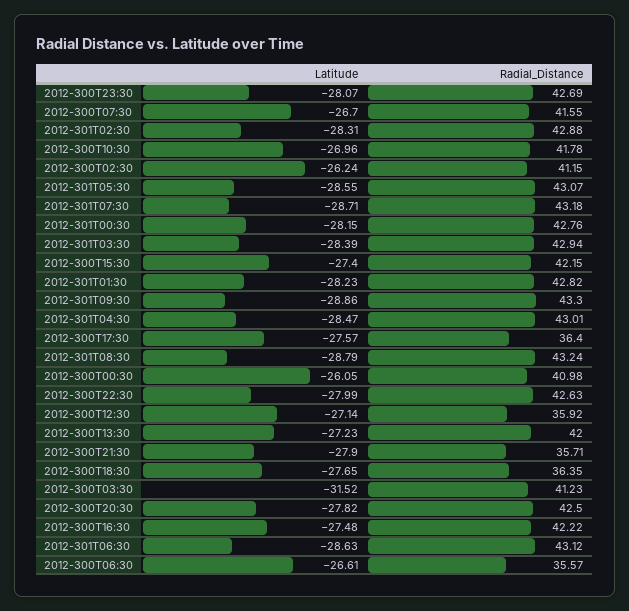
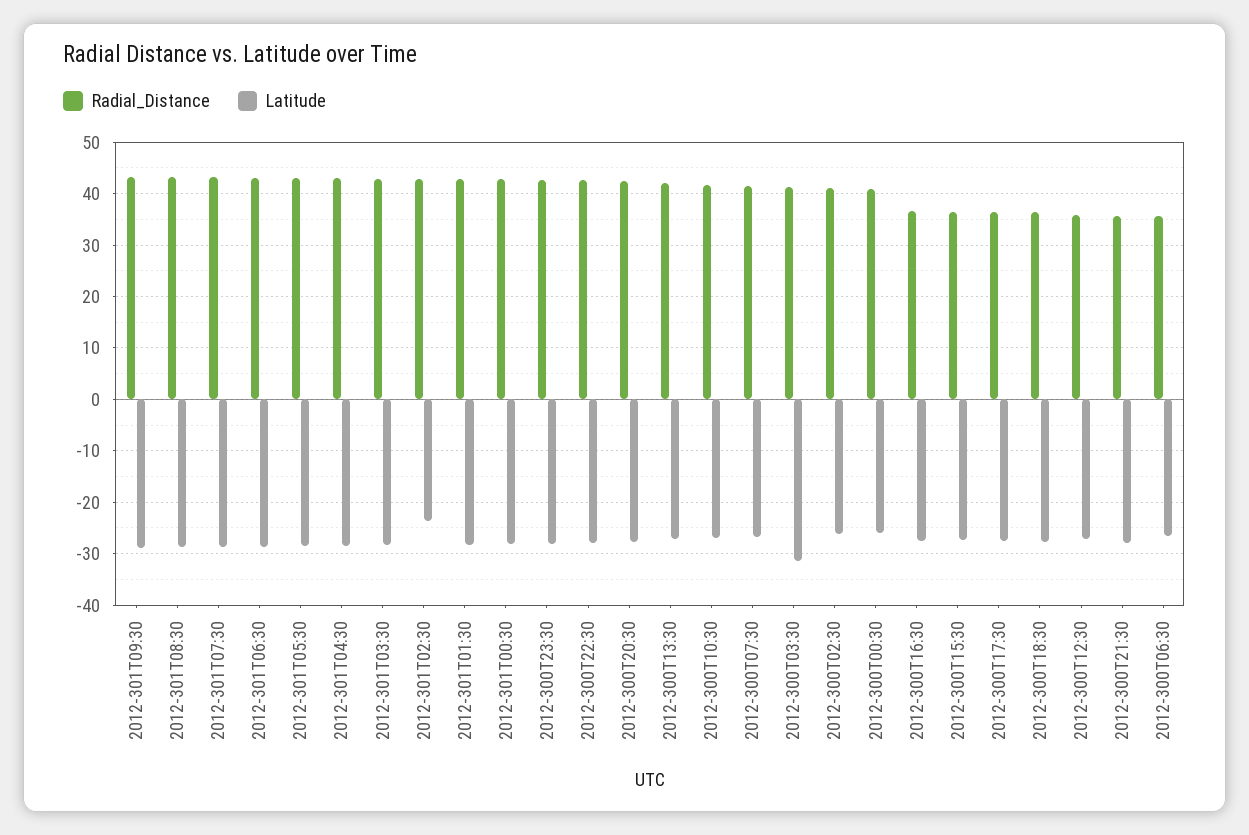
  {
    "Latitude": {
      "2012-300T23:30": -28.07,
      "2012-300T07:30": -26.7,
-     "2012-301T02:30": -28.31,
+     "2012-301T02:30": -24,
      "2012-300T10:30": -26.96,
      "2012-300T02:30": -26.24,
      "2012-301T05:30": -28.55,
      "2012-301T07:30": -28.71,
      "2012-301T00:30": -28.15,
      "2012-301T03:30": -28.39,
      "2012-300T15:30": -27.4,
      "2012-301T01:30": -28.23,
      "2012-301T09:30": -28.86,
      "2012-301T04:30": -28.47,
      "2012-300T17:30": -27.57,
      "2012-301T08:30": -28.79,
      "2012-300T00:30": -26.05,
      "2012-300T22:30": -27.99,
      "2012-300T12:30": -27.14,
      "2012-300T13:30": -27.23,
      "2012-300T21:30": -27.9,
      "2012-300T18:30": -27.65,
      "2012-300T03:30": -31.52,
      "2012-300T20:30": -27.82,
      "2012-300T16:30": -27.48,
      "2012-301T06:30": -28.63,
      "2012-300T06:30": -26.61
    },
    "Radial_Distance": {
      "2012-300T23:30": 42.69,
      "2012-300T07:30": 41.55,
      "2012-301T02:30": 42.88,
      "2012-300T10:30": 41.78,
      "2012-300T02:30": 41.15,
      "2012-301T05:30": 43.07,
      "2012-301T07:30": 43.18,
      "2012-301T00:30": 42.76,
      "2012-301T03:30": 42.94,
-     "2012-300T15:30": 42.15,
+     "2012-300T15:30": 36,
      "2012-301T01:30": 42.82,
      "2012-301T09:30": 43.3,
      "2012-301T04:30": 43.01,
      "2012-300T17:30": 36.4,
      "2012-301T08:30": 43.24,
      "2012-300T00:30": 40.98,
      "2012-300T22:30": 42.63,
      "2012-300T12:30": 35.92,
      "2012-300T13:30": 42,
      "2012-300T21:30": 35.71,
      "2012-300T18:30": 36.35,
      "2012-300T03:30": 41.23,
      "2012-300T20:30": 42.5,
-     "2012-300T16:30": 42.22,
+     "2012-300T16:30": 36,
      "2012-301T06:30": 43.12,
      "2012-300T06:30": 35.57
    }
  }

